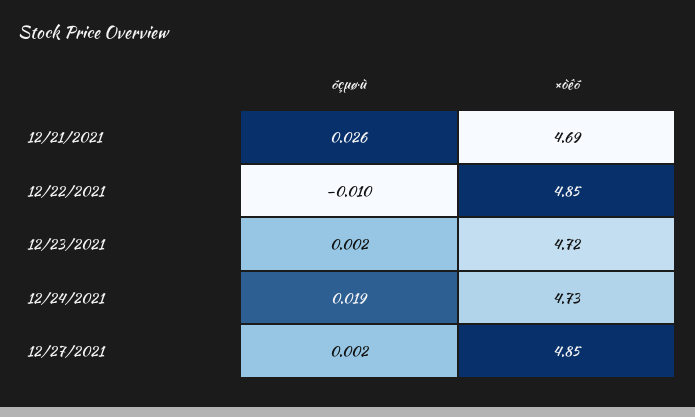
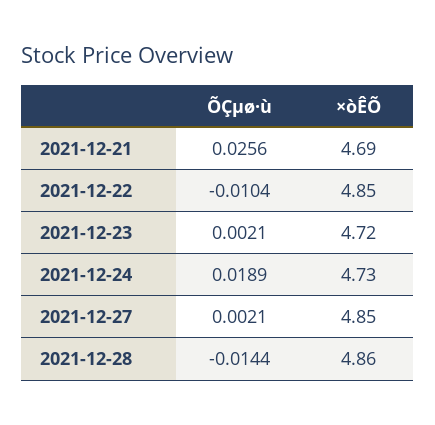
  {
    "õçµø·ù": {
      "12/21/2021": 0.0256,
      "12/22/2021": -0.0104,
      "12/23/2021": 0.0021,
      "12/24/2021": 0.0189,
-     "12/27/2021": 0.0021
+     "12/27/2021": 0.0021,
+     "2021-12-28": -0.0144
    },
    "×òêõ": {
      "12/21/2021": 4.69,
      "12/22/2021": 4.85,
      "12/23/2021": 4.72,
      "12/24/2021": 4.73,
-     "12/27/2021": 4.85
+     "12/27/2021": 4.85,
+     "2021-12-28": 4.86
    }
  }

